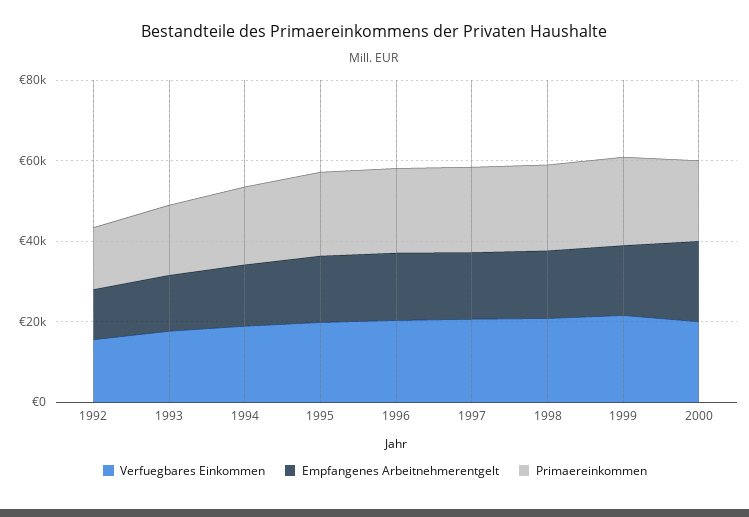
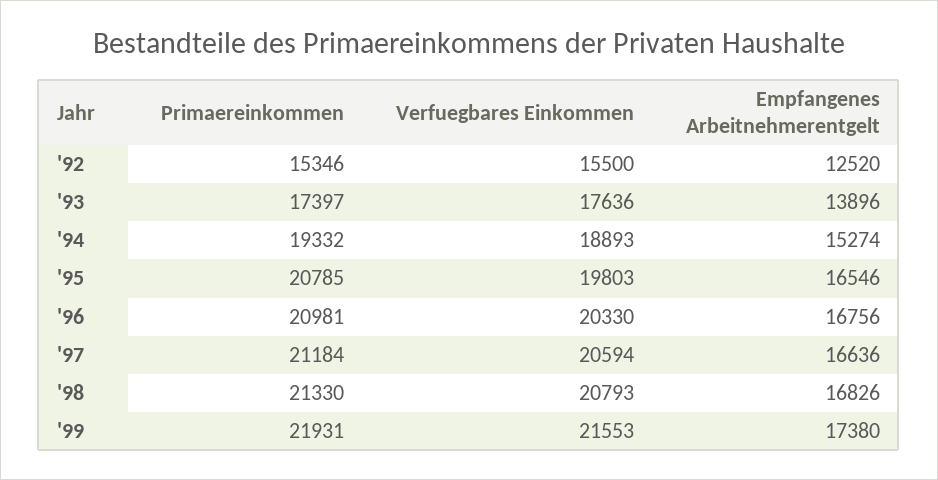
  {
    "Verfuegbares Einkommen": {
      "1992": 15500,
      "1993": 17636,
      "1994": 18893,
      "1995": 19803,
      "1996": 20330,
      "1997": 20594,
      "1998": 20793,
-     "1999": 21553,
+     "1999": 21553
-     "2000": 20000
    },
    "Empfangenes Arbeitnehmerentgelt": {
      "1992": 12520,
      "1993": 13896,
      "1994": 15274,
      "1995": 16546,
      "1996": 16756,
      "1997": 16636,
      "1998": 16826,
-     "1999": 17380,
+     "1999": 17380
-     "2000": 20000
    },
    "Primaereinkommen": {
      "1992": 15346,
      "1993": 17397,
      "1994": 19332,
      "1995": 20785,
      "1996": 20981,
      "1997": 21184,
      "1998": 21330,
-     "1999": 21931,
+     "1999": 21931
-     "2000": 20000
    }
  }

